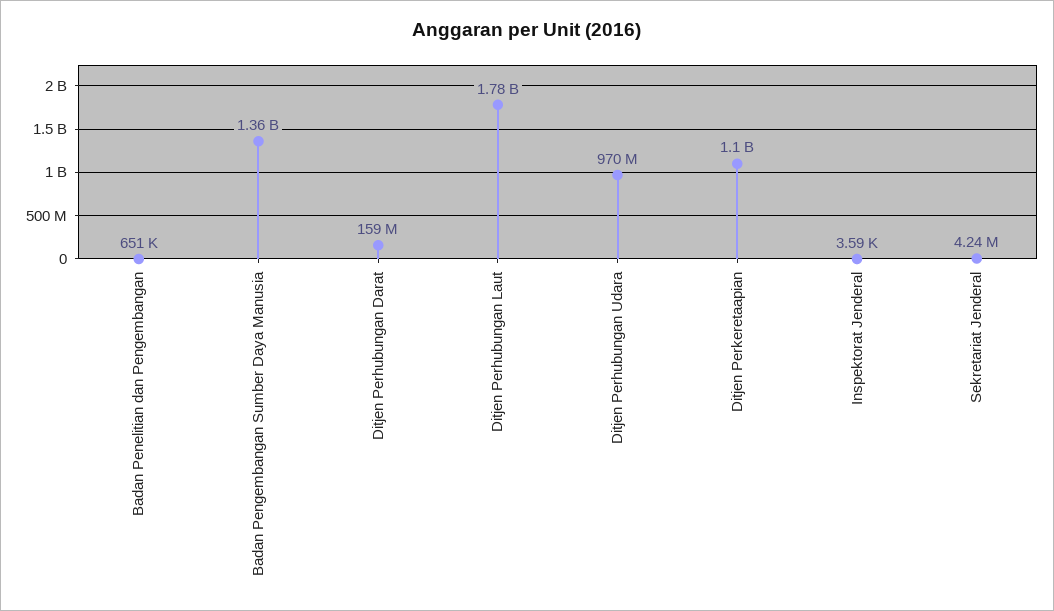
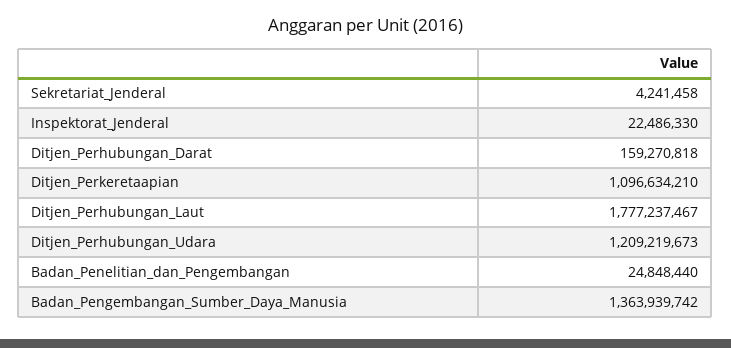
  {
-   "Badan Penelitian dan Pengembangan": 651000,
+   "Badan Penelitian dan Pengembangan": 24848440,
    "Badan Pengembangan Sumber Daya Manusia": 1363939742,
    "Ditjen Perhubungan Darat": 159270818,
    "Ditjen Perhubungan Laut": 1777237467,
-   "Ditjen Perhubungan Udara": 970000000,
+   "Ditjen Perhubungan Udara": 1209219673,
    "Ditjen Perkeretaapian": 1096634210,
-   "Inspektorat Jenderal": 3590,
+   "Inspektorat Jenderal": 22486330,
    "Sekretariat Jenderal": 4241458
  }

